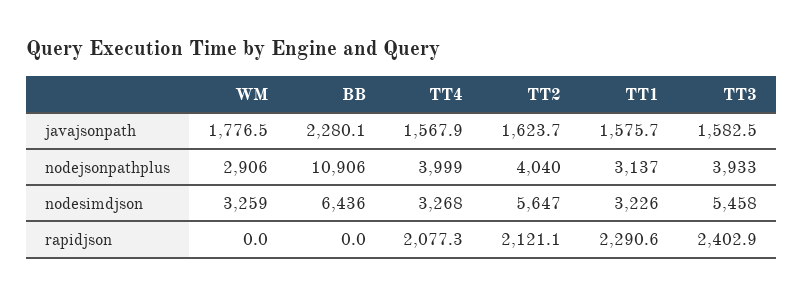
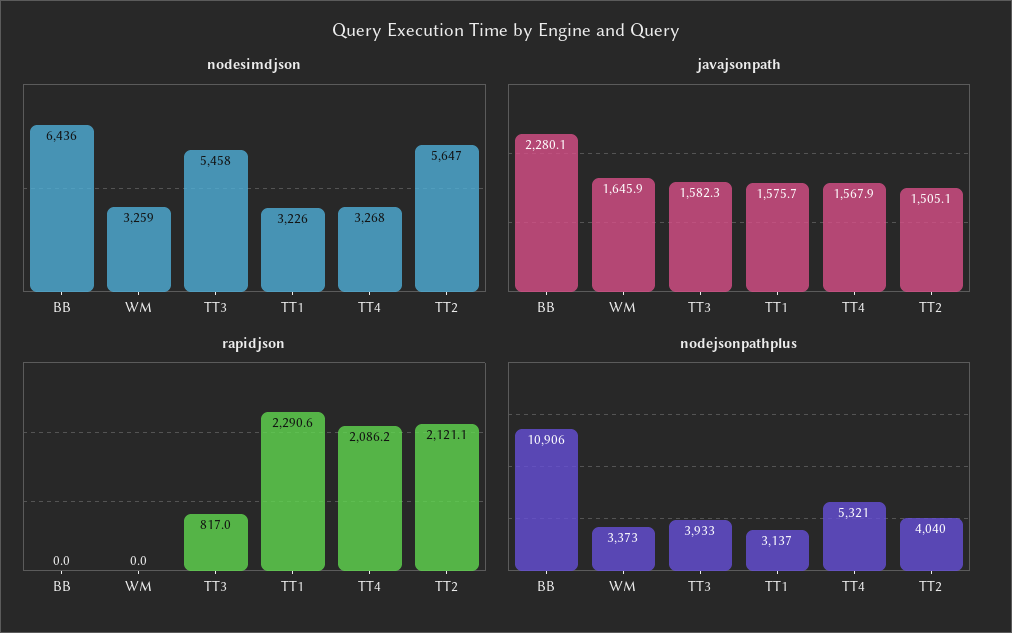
  {
    "javajsonpath": {
-     "WM": 1776.5,
+     "WM": 1645.9,
      "BB": 2280.1,
      "TT4": 1567.9,
-     "TT2": 1623.7,
+     "TT2": 1505.1,
      "TT1": 1575.7,
-     "TT3": 1582.5
+     "TT3": 1582.3
    },
    "nodejsonpathplus": {
-     "WM": 2906,
+     "WM": 3373,
      "BB": 10906,
-     "TT4": 3999,
+     "TT4": 5321,
      "TT2": 4040,
      "TT1": 3137,
      "TT3": 3933
    },
    "nodesimdjson": {
      "WM": 3259,
      "BB": 6436,
      "TT4": 3268,
      "TT2": 5647,
      "TT1": 3226,
      "TT3": 5458
    },
    "rapidjson": {
      "WM": 0,
      "BB": 0,
-     "TT4": 2077.3,
+     "TT4": 2086.2,
      "TT2": 2121.1,
      "TT1": 2290.6,
-     "TT3": 2402.9
+     "TT3": 817
    }
  }

